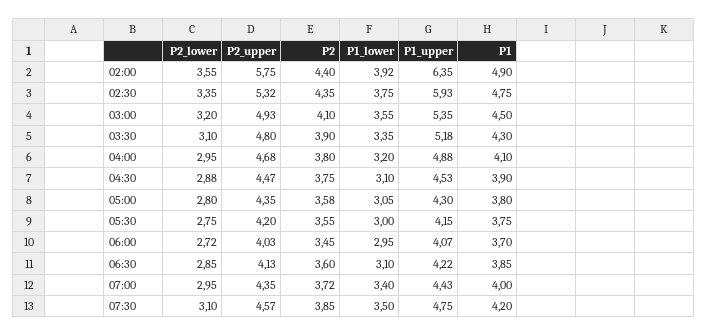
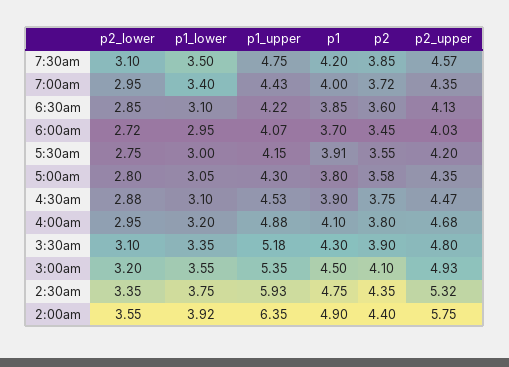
  {
    "P2_lower": {
      "02:00": 3.55,
      "02:30": 3.35,
      "03:00": 3.2,
      "03:30": 3.1,
      "04:00": 2.95,
      "04:30": 2.88,
      "05:00": 2.8,
      "05:30": 2.75,
      "06:00": 2.72,
      "06:30": 2.85,
      "07:00": 2.95,
      "07:30": 3.1
    },
    "P2_upper": {
      "02:00": 5.75,
      "02:30": 5.32,
      "03:00": 4.93,
      "03:30": 4.8,
      "04:00": 4.68,
      "04:30": 4.47,
      "05:00": 4.35,
      "05:30": 4.2,
      "06:00": 4.03,
      "06:30": 4.13,
      "07:00": 4.35,
      "07:30": 4.57
    },
    "P2": {
      "02:00": 4.4,
      "02:30": 4.35,
      "03:00": 4.1,
      "03:30": 3.9,
      "04:00": 3.8,
      "04:30": 3.75,
      "05:00": 3.58,
      "05:30": 3.55,
      "06:00": 3.45,
      "06:30": 3.6,
      "07:00": 3.72,
      "07:30": 3.85
    },
    "P1_lower": {
      "02:00": 3.92,
      "02:30": 3.75,
      "03:00": 3.55,
      "03:30": 3.35,
      "04:00": 3.2,
      "04:30": 3.1,
      "05:00": 3.05,
      "05:30": 3,
      "06:00": 2.95,
      "06:30": 3.1,
      "07:00": 3.4,
      "07:30": 3.5
    },
    "P1_upper": {
      "02:00": 6.35,
      "02:30": 5.93,
      "03:00": 5.35,
      "03:30": 5.18,
      "04:00": 4.88,
      "04:30": 4.53,
      "05:00": 4.3,
      "05:30": 4.15,
      "06:00": 4.07,
      "06:30": 4.22,
      "07:00": 4.43,
      "07:30": 4.75
    },
    "P1": {
      "02:00": 4.9,
      "02:30": 4.75,
      "03:00": 4.5,
      "03:30": 4.3,
      "04:00": 4.1,
      "04:30": 3.9,
      "05:00": 3.8,
-     "05:30": 3.75,
+     "05:30": 3.91,
      "06:00": 3.7,
      "06:30": 3.85,
      "07:00": 4,
      "07:30": 4.2
    }
  }

